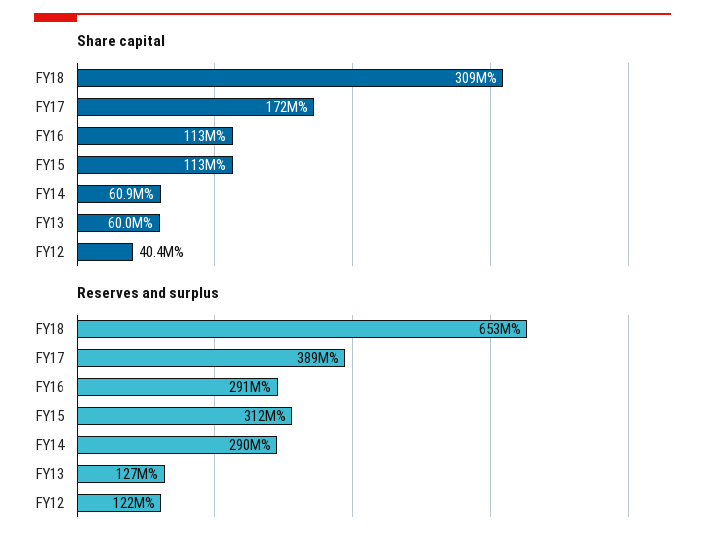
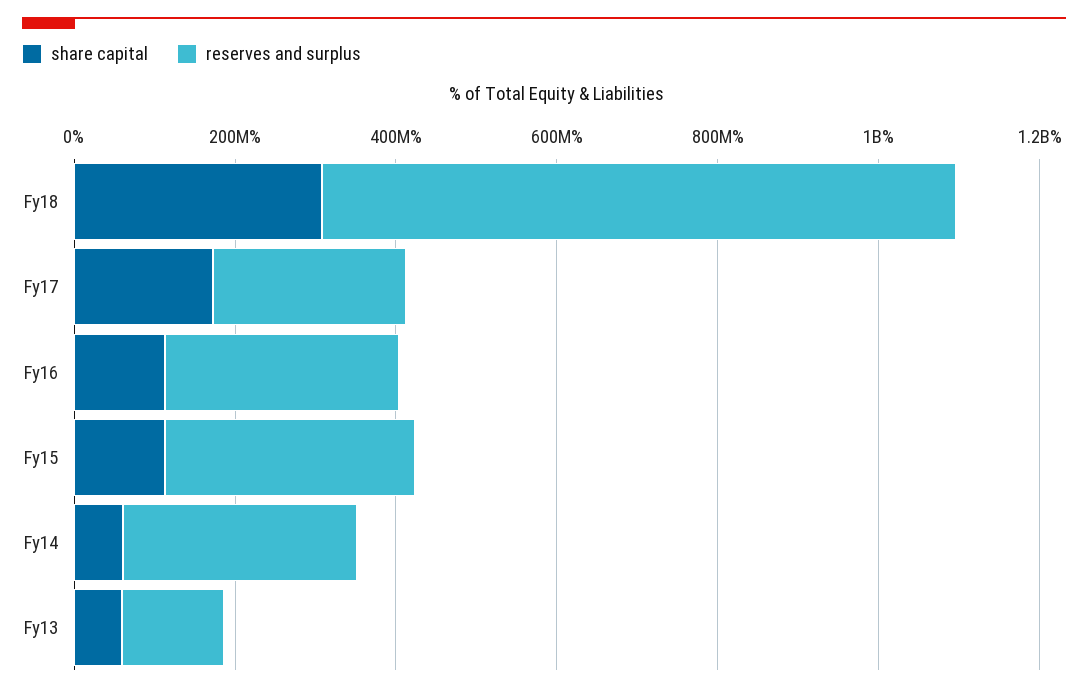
  {
    "Share capital": {
      "FY18": 309000000,
      "FY17": 172000000,
      "FY16": 113000000,
      "FY15": 113000000,
      "FY14": 60900000,
-     "FY13": 60000000,
+     "FY13": 60000000
-     "FY12": 40400000
    },
    "Reserves and surplus": {
-     "FY18": 653000000,
+     "FY18": 800000000,
-     "FY17": 389000000,
+     "FY17": 250000000,
      "FY16": 291000000,
      "FY15": 312000000,
      "FY14": 290000000,
-     "FY13": 127000000,
+     "FY13": 127000000
-     "FY12": 122000000
    }
  }

